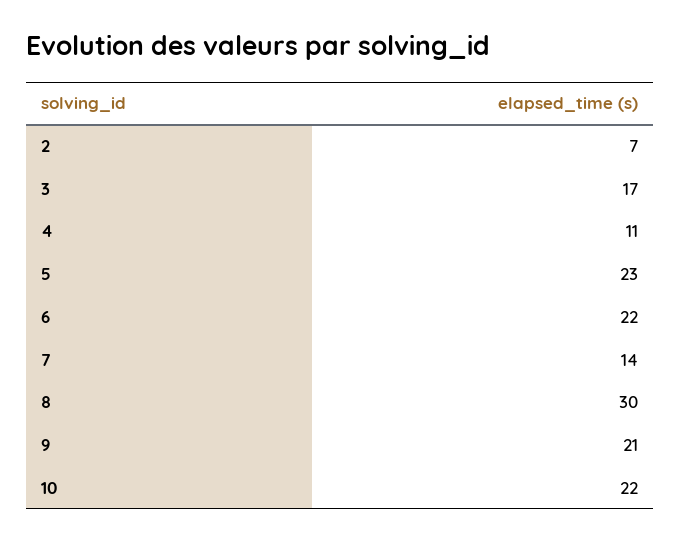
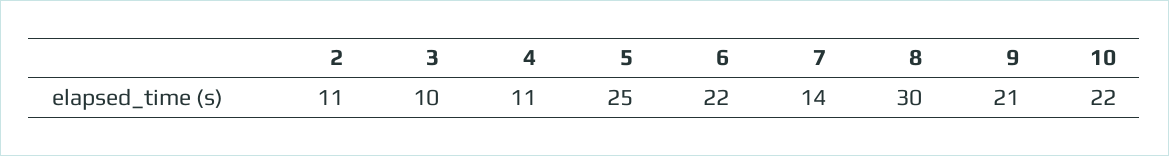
  {
-   "2": 7,
+   "2": 11,
-   "3": 17,
+   "3": 10,
    "4": 11,
-   "5": 23,
+   "5": 25,
    "6": 22,
    "7": 14,
    "8": 30,
    "9": 21,
    "10": 22
  }

